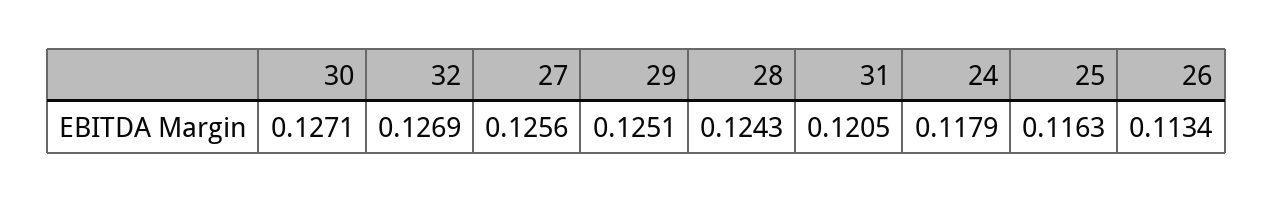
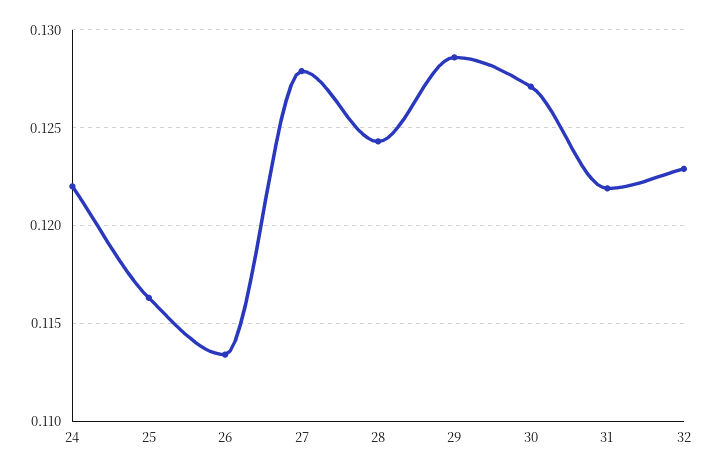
  {
    "30": 0.1271,
-   "32": 0.1269,
+   "32": 0.123,
-   "27": 0.1256,
+   "27": 0.128,
-   "29": 0.1251,
+   "29": 0.1285,
    "28": 0.1243,
-   "31": 0.1205,
+   "31": 0.122,
-   "24": 0.1179,
+   "24": 0.122,
    "25": 0.1163,
    "26": 0.1134
  }

